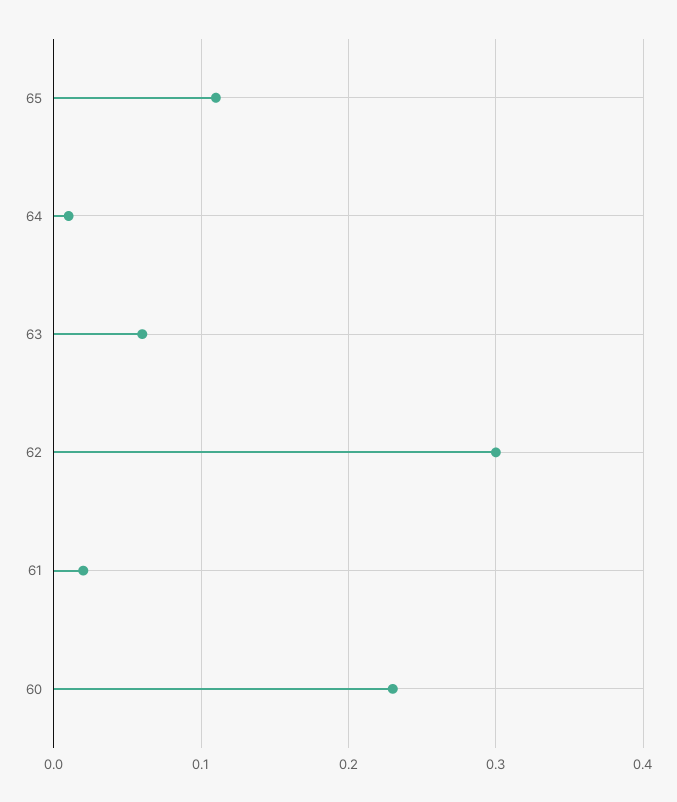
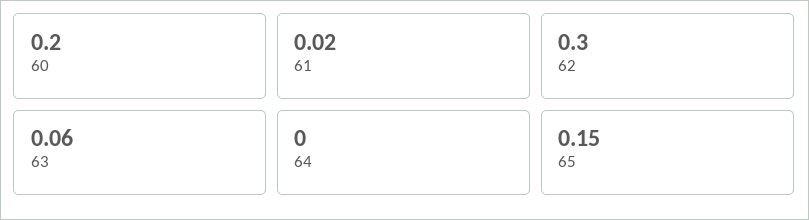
  {
-   "65": 0.11,
+   "65": 0.15,
-   "64": 0.01,
+   "64": 0,
    "63": 0.06,
    "62": 0.3,
    "61": 0.02,
-   "60": 0.23
+   "60": 0.2
  }

